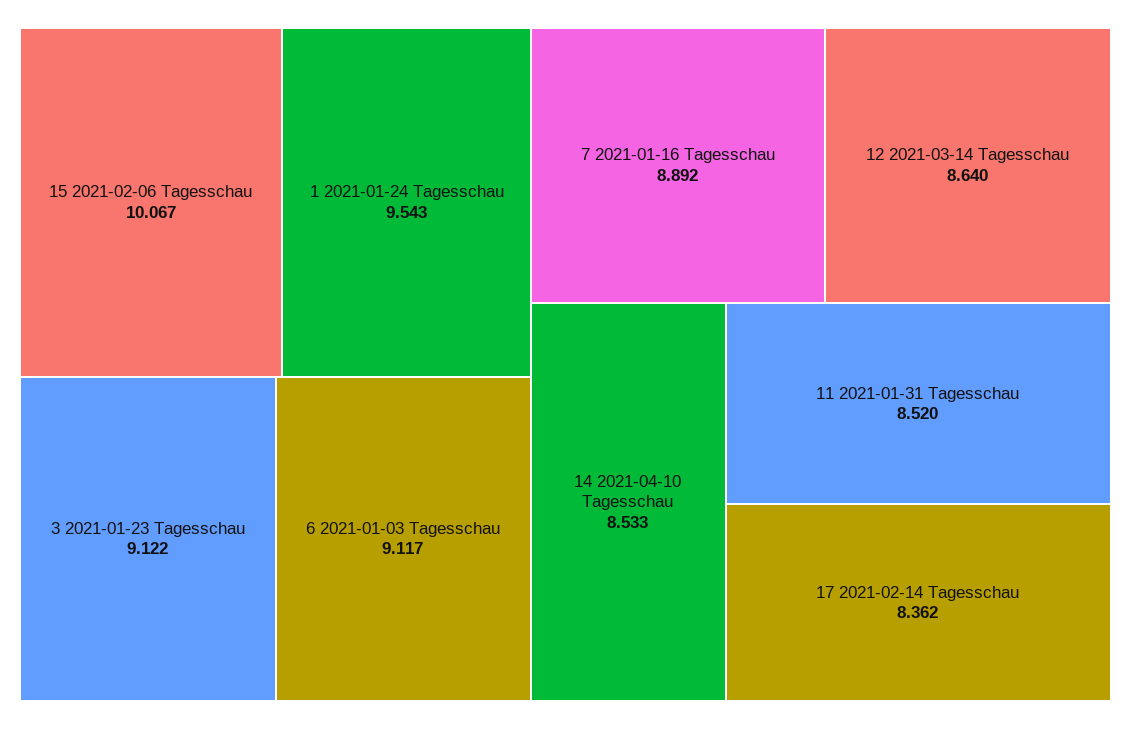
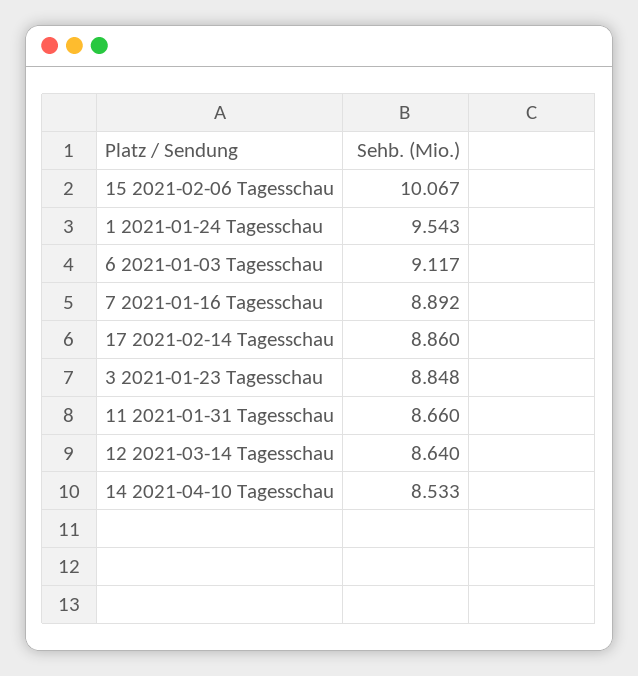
  {
    "15 2021-02-06 Tagesschau": 10.067,
    "1 2021-01-24 Tagesschau": 9.543,
-   "3 2021-01-23 Tagesschau": 9.122,
+   "3 2021-01-23 Tagesschau": 8.848,
    "6 2021-01-03 Tagesschau": 9.117,
    "7 2021-01-16 Tagesschau": 8.892,
    "12 2021-03-14 Tagesschau": 8.64,
    "14 2021-04-10 Tagesschau": 8.533,
-   "11 2021-01-31 Tagesschau": 8.52,
+   "11 2021-01-31 Tagesschau": 8.66,
-   "17 2021-02-14 Tagesschau": 8.362
+   "17 2021-02-14 Tagesschau": 8.86
  }

